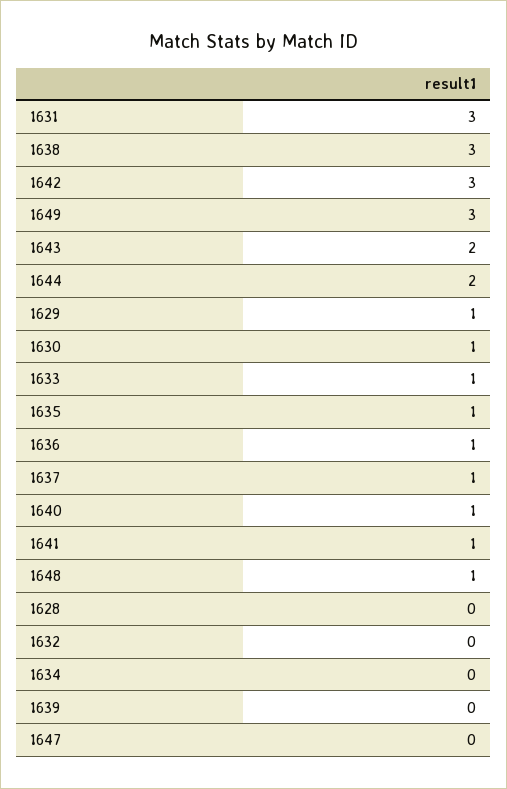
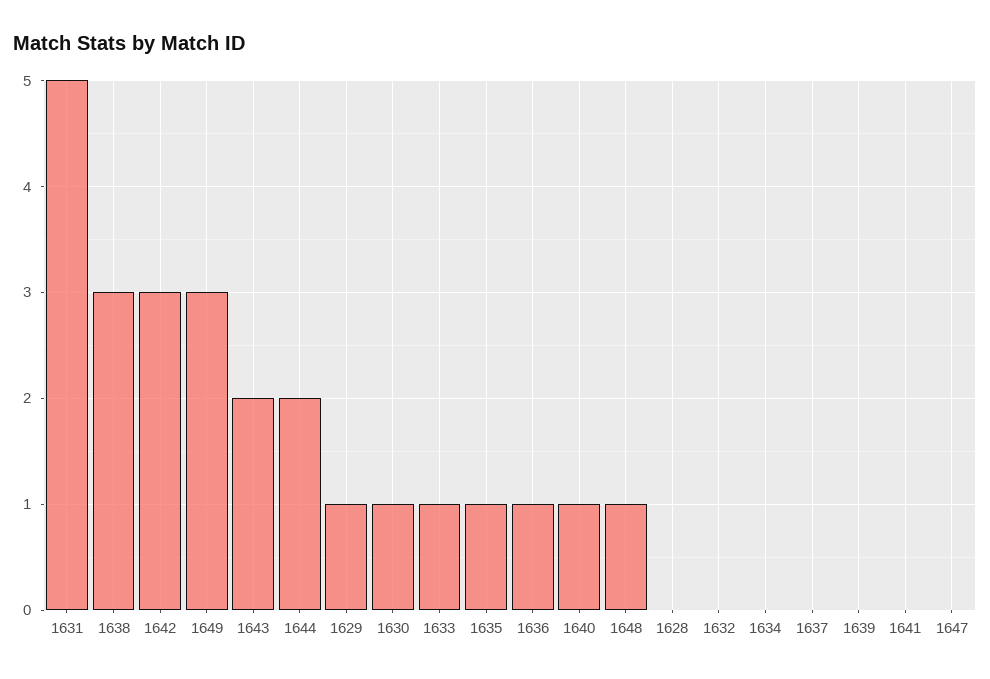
  {
-   "1631": 3,
+   "1631": 5,
    "1638": 3,
    "1642": 3,
    "1649": 3,
    "1643": 2,
    "1644": 2,
    "1629": 1,
    "1630": 1,
    "1633": 1,
    "1635": 1,
    "1636": 1,
-   "1637": 1,
+   "1637": 0,
    "1640": 1,
-   "1641": 1,
+   "1641": 0,
    "1648": 1,
    "1628": 0,
    "1632": 0,
    "1634": 0,
    "1639": 0,
    "1647": 0
  }

